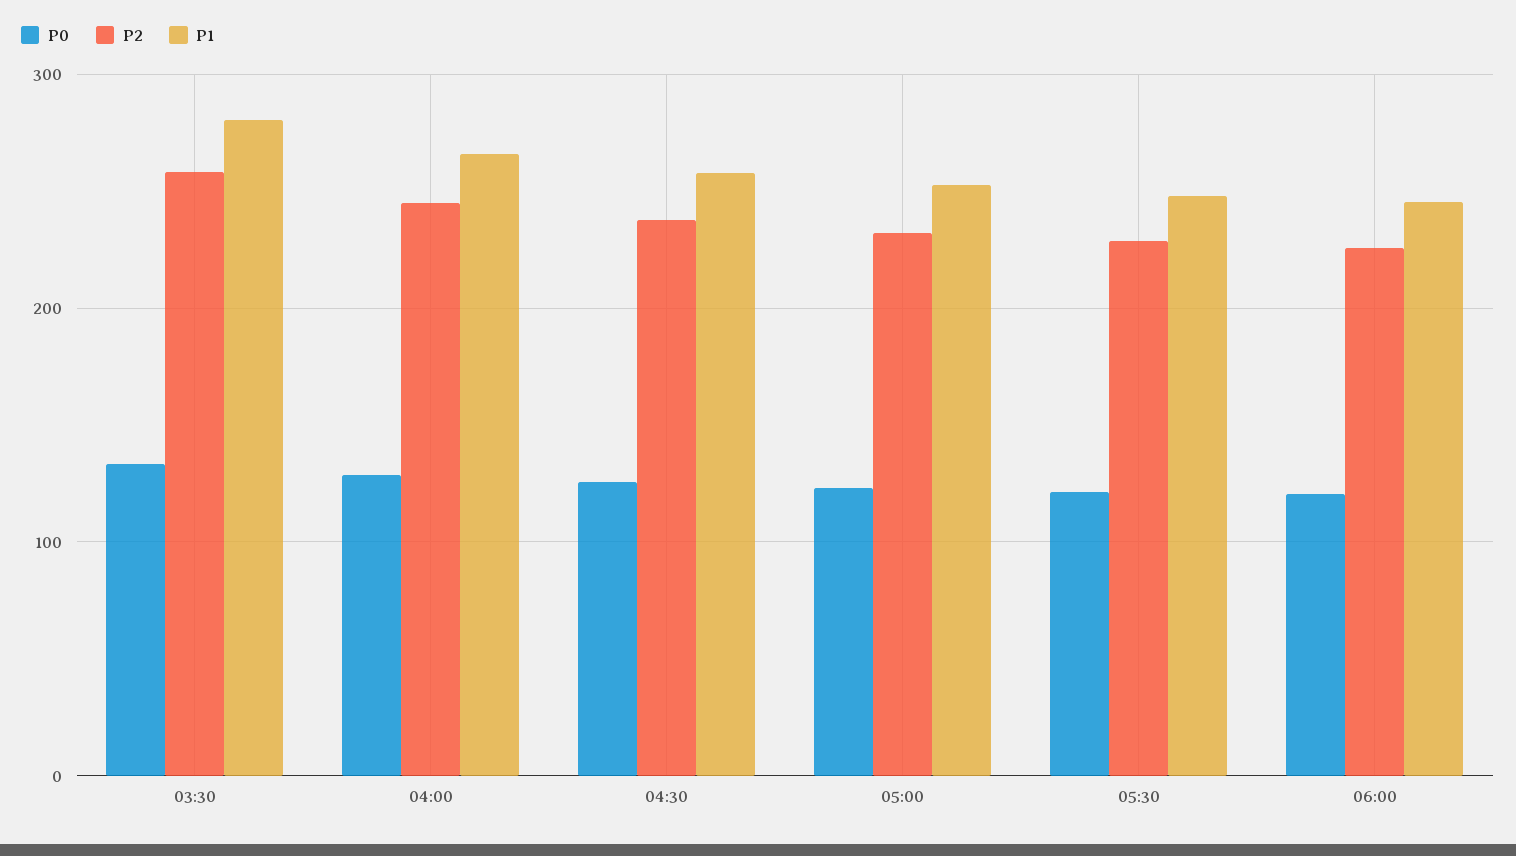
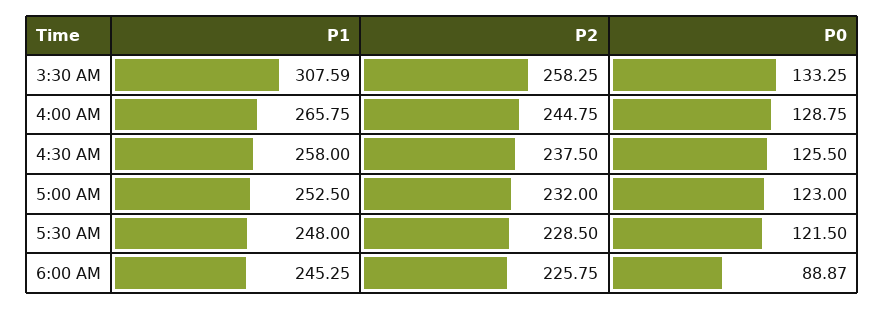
  {
    "P0": {
      "03:30": 133.25,
      "04:00": 128.75,
      "04:30": 125.5,
      "05:00": 123,
      "05:30": 121.5,
-     "06:00": 120
+     "06:00": 88.87
    },
    "P2": {
      "03:30": 258.25,
      "04:00": 244.75,
      "04:30": 237.5,
      "05:00": 232,
      "05:30": 228.5,
      "06:00": 225.75
    },
    "P1": {
-     "03:30": 280,
+     "03:30": 307.59,
      "04:00": 265.75,
      "04:30": 258,
      "05:00": 252.5,
      "05:30": 248,
      "06:00": 245.25
    }
  }

